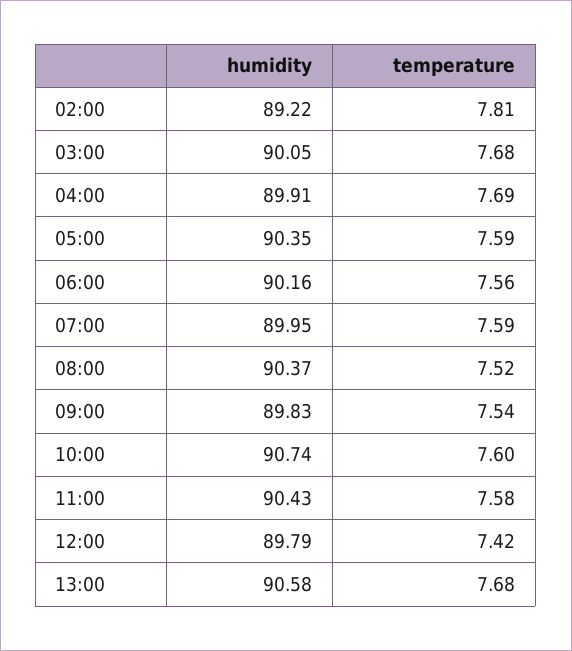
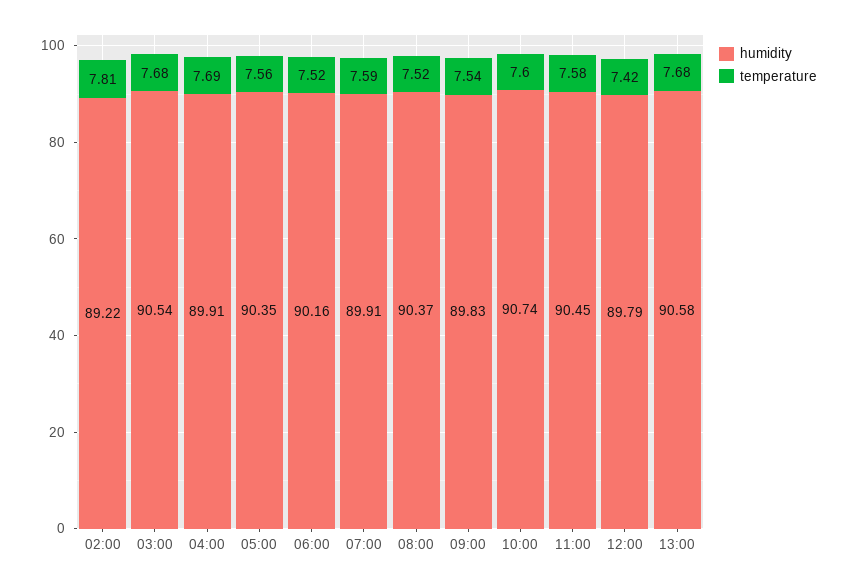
  {
    "humidity": {
      "02:00": 89.22,
-     "03:00": 90.05,
+     "03:00": 90.54,
      "04:00": 89.91,
      "05:00": 90.35,
      "06:00": 90.16,
-     "07:00": 89.95,
+     "07:00": 89.91,
      "08:00": 90.37,
      "09:00": 89.83,
      "10:00": 90.74,
-     "11:00": 90.43,
+     "11:00": 90.45,
      "12:00": 89.79,
      "13:00": 90.58
    },
    "temperature": {
      "02:00": 7.81,
      "03:00": 7.68,
      "04:00": 7.69,
-     "05:00": 7.59,
+     "05:00": 7.56,
-     "06:00": 7.56,
+     "06:00": 7.52,
      "07:00": 7.59,
      "08:00": 7.52,
      "09:00": 7.54,
      "10:00": 7.6,
      "11:00": 7.58,
      "12:00": 7.42,
      "13:00": 7.68
    }
  }

